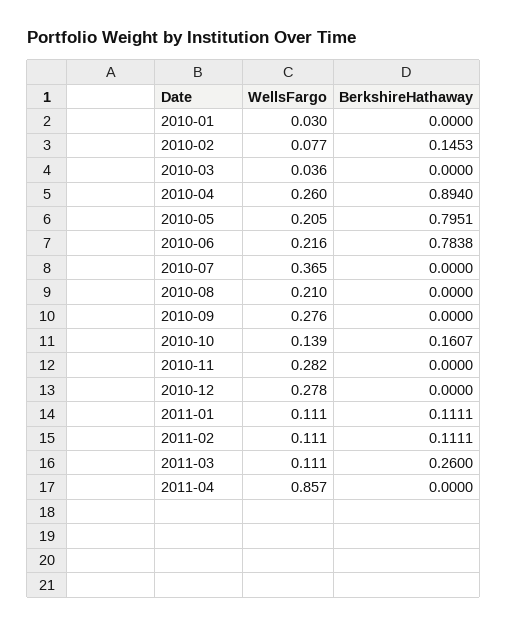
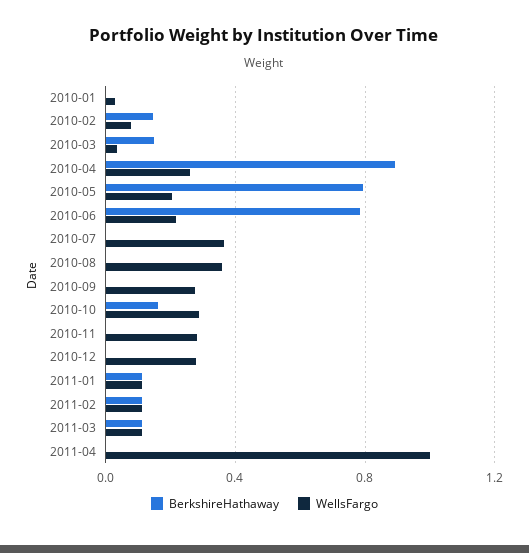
  {
    "WellsFargo": {
      "2010-01": 0.03,
      "2010-02": 0.077,
      "2010-03": 0.036,
      "2010-04": 0.26,
      "2010-05": 0.205,
      "2010-06": 0.216,
      "2010-07": 0.365,
-     "2010-08": 0.21,
+     "2010-08": 0.35,
      "2010-09": 0.276,
-     "2010-10": 0.139,
+     "2010-10": 0.3,
      "2010-11": 0.282,
      "2010-12": 0.278,
      "2011-01": 0.111,
      "2011-02": 0.111,
      "2011-03": 0.111,
-     "2011-04": 0.857
+     "2011-04": 1
    },
    "BerkshireHathaway": {
      "2010-01": 0,
      "2010-02": 0.1453,
-     "2010-03": 0,
+     "2010-03": 0.15,
      "2010-04": 0.894,
      "2010-05": 0.7951,
      "2010-06": 0.7838,
      "2010-07": 0,
      "2010-08": 0,
      "2010-09": 0,
      "2010-10": 0.1607,
      "2010-11": 0,
      "2010-12": 0,
      "2011-01": 0.1111,
      "2011-02": 0.1111,
-     "2011-03": 0.26,
+     "2011-03": 0.1,
      "2011-04": 0
    }
  }

